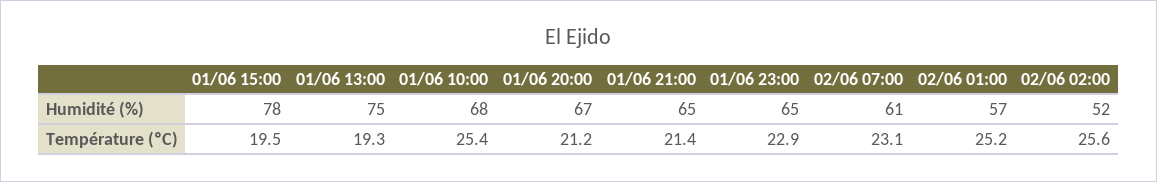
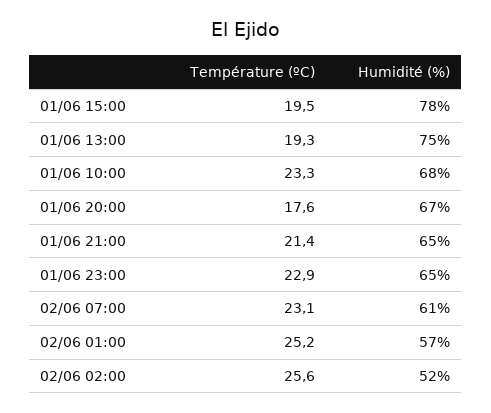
  {
    "01/06 15:00": {
      "Humidité (%)": 78,
      "Température (ºC)": 19.5
    },
    "01/06 13:00": {
      "Humidité (%)": 75,
      "Température (ºC)": 19.3
    },
    "01/06 10:00": {
      "Humidité (%)": 68,
-     "Température (ºC)": 25.4
+     "Température (ºC)": 23.3
    },
    "01/06 20:00": {
      "Humidité (%)": 67,
-     "Température (ºC)": 21.2
+     "Température (ºC)": 17.6
    },
    "01/06 21:00": {
      "Humidité (%)": 65,
      "Température (ºC)": 21.4
    },
    "01/06 23:00": {
      "Humidité (%)": 65,
      "Température (ºC)": 22.9
    },
    "02/06 07:00": {
      "Humidité (%)": 61,
      "Température (ºC)": 23.1
    },
    "02/06 01:00": {
      "Humidité (%)": 57,
      "Température (ºC)": 25.2
    },
    "02/06 02:00": {
      "Humidité (%)": 52,
      "Température (ºC)": 25.6
    }
  }

